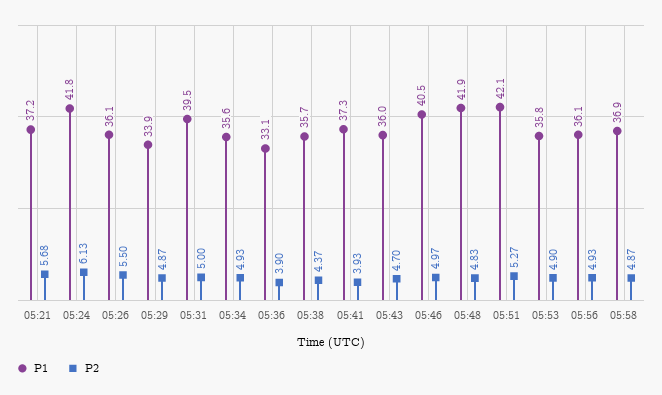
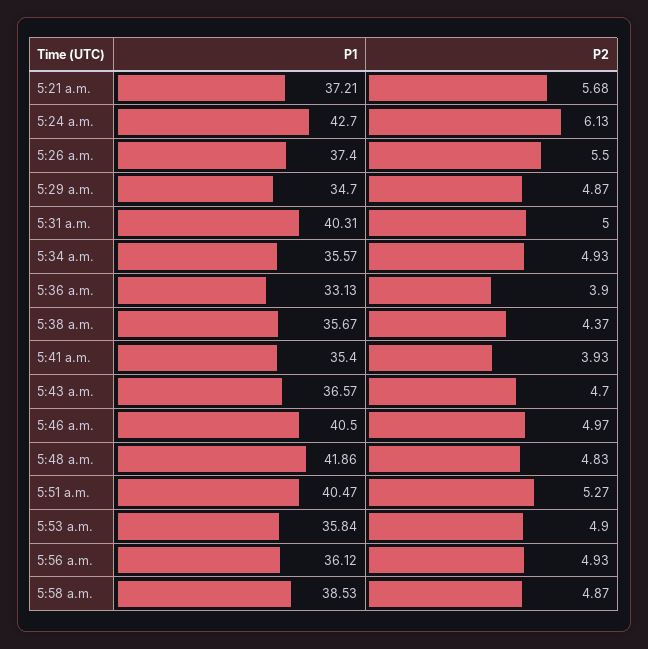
  {
    "P1": {
      "05:21": 37.21,
-     "05:24": 41.8,
+     "05:24": 42.7,
-     "05:26": 36.1,
+     "05:26": 37.4,
-     "05:29": 33.9,
+     "05:29": 34.7,
-     "05:31": 39.5,
+     "05:31": 40.31,
      "05:34": 35.57,
      "05:36": 33.13,
      "05:38": 35.67,
-     "05:41": 37.3,
+     "05:41": 35.4,
-     "05:43": 36,
+     "05:43": 36.57,
      "05:46": 40.5,
      "05:48": 41.86,
-     "05:51": 42.1,
+     "05:51": 40.47,
      "05:53": 35.84,
      "05:56": 36.12,
-     "05:58": 36.9
+     "05:58": 38.53
    },
    "P2": {
      "05:21": 5.68,
      "05:24": 6.13,
      "05:26": 5.5,
      "05:29": 4.87,
      "05:31": 5,
      "05:34": 4.93,
      "05:36": 3.9,
      "05:38": 4.37,
      "05:41": 3.93,
      "05:43": 4.7,
      "05:46": 4.97,
      "05:48": 4.83,
      "05:51": 5.27,
      "05:53": 4.9,
      "05:56": 4.93,
      "05:58": 4.87
    }
  }

